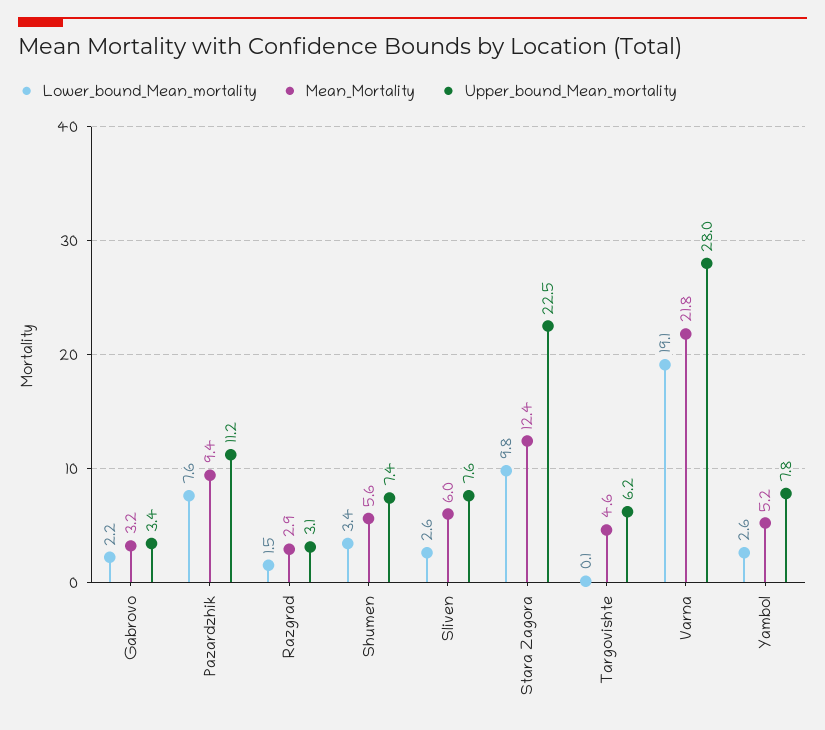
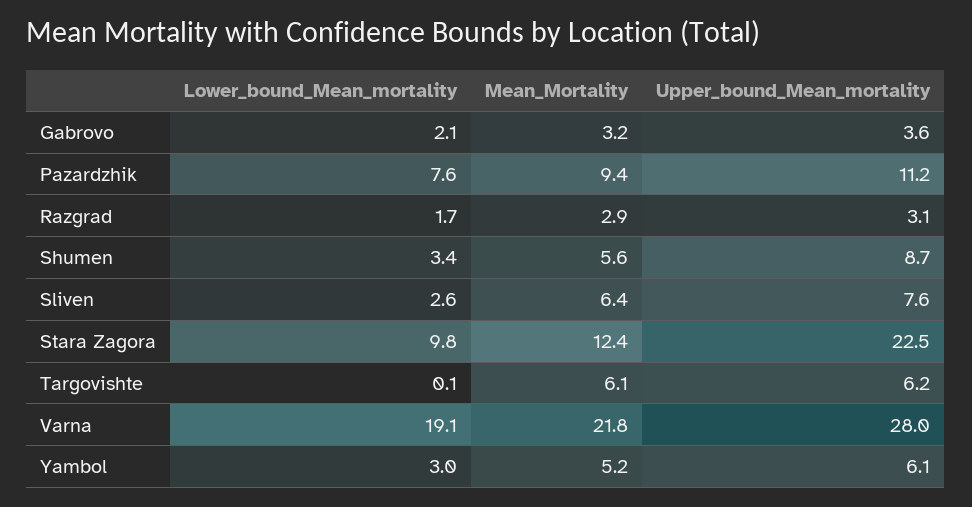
  {
    "Lower_bound_Mean_mortality": {
-     "Gabrovo": 2.2,
+     "Gabrovo": 2.1,
      "Pazardzhik": 7.6,
-     "Razgrad": 1.5,
+     "Razgrad": 1.7,
      "Shumen": 3.4,
      "Sliven": 2.6,
      "Stara Zagora": 9.8,
      "Targovishte": 0.1,
      "Varna": 19.1,
-     "Yambol": 2.6
+     "Yambol": 3
    },
    "Mean_Mortality": {
      "Gabrovo": 3.2,
      "Pazardzhik": 9.4,
      "Razgrad": 2.9,
      "Shumen": 5.6,
-     "Sliven": 6,
+     "Sliven": 6.4,
      "Stara Zagora": 12.4,
-     "Targovishte": 4.6,
+     "Targovishte": 6.1,
      "Varna": 21.8,
      "Yambol": 5.2
    },
    "Upper_bound_Mean_mortality": {
-     "Gabrovo": 3.4,
+     "Gabrovo": 3.6,
      "Pazardzhik": 11.2,
      "Razgrad": 3.1,
-     "Shumen": 7.4,
+     "Shumen": 8.7,
      "Sliven": 7.6,
      "Stara Zagora": 22.5,
      "Targovishte": 6.2,
      "Varna": 28,
-     "Yambol": 7.8
+     "Yambol": 6.1
    }
  }

